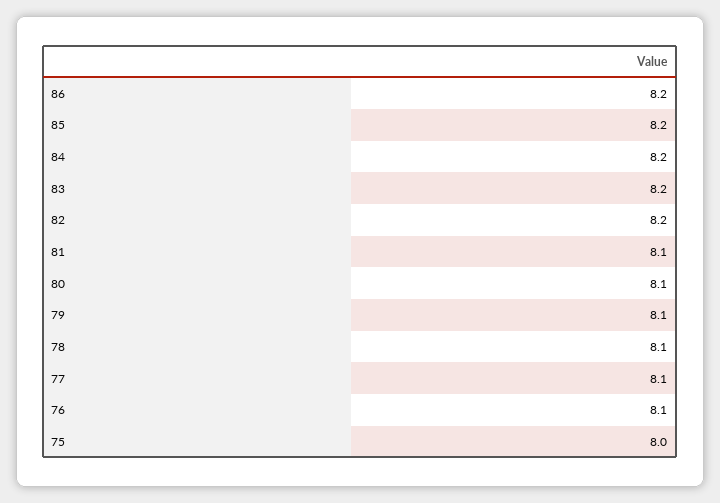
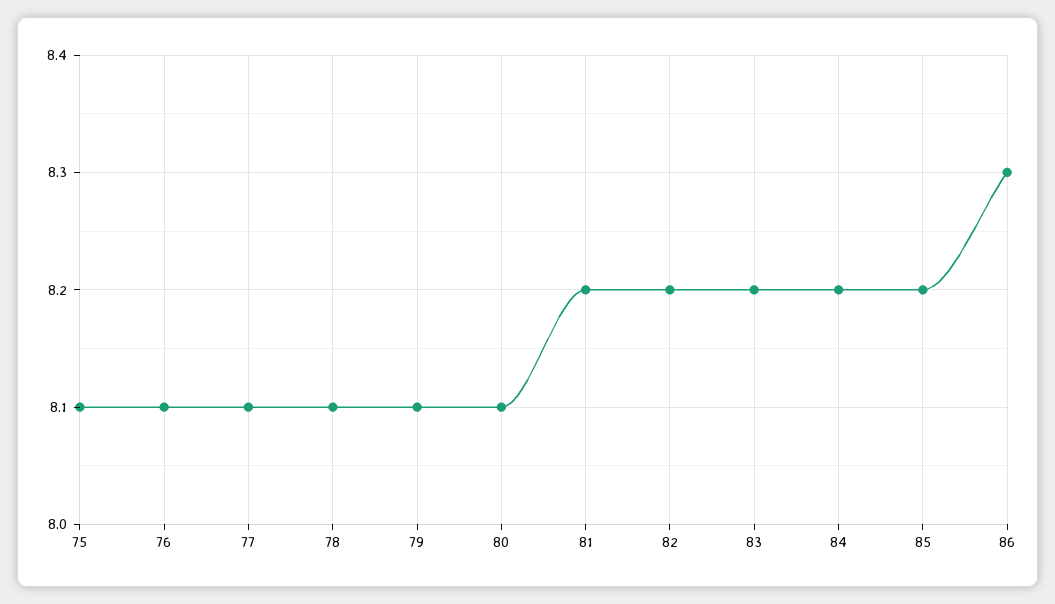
  {
-   "86": 8.2,
+   "86": 8.3,
    "85": 8.2,
    "84": 8.2,
    "83": 8.2,
    "82": 8.2,
-   "81": 8.1,
+   "81": 8.2,
    "80": 8.1,
    "79": 8.1,
    "78": 8.1,
    "77": 8.1,
    "76": 8.1,
-   "75": 8
+   "75": 8.1
  }

